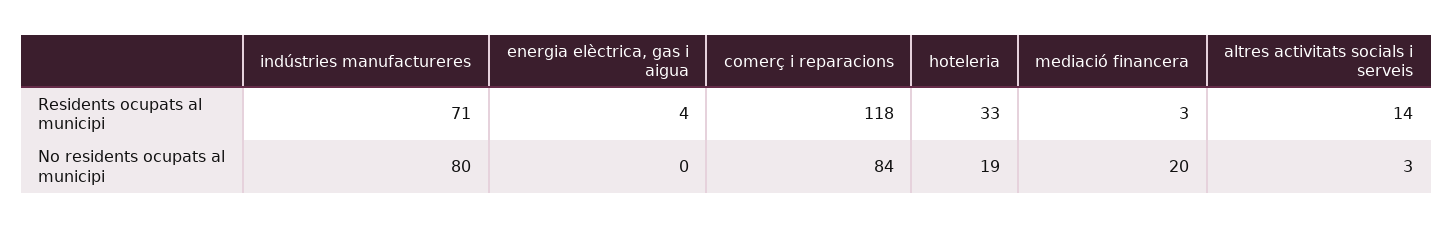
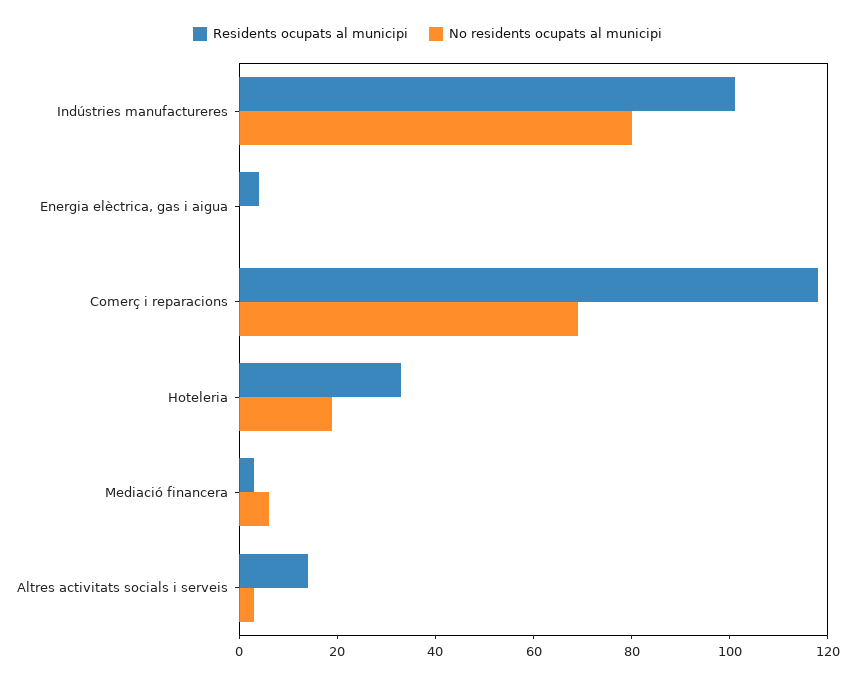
  {
    "Residents ocupats al municipi": {
-     "indústries manufactureres": 71,
+     "indústries manufactureres": 100,
      "energia elèctrica, gas i aigua": 4,
      "comerç i reparacions": 118,
      "hoteleria": 33,
      "mediació financera": 3,
      "altres activitats socials i serveis": 14
    },
    "No residents ocupats al municipi": {
      "indústries manufactureres": 80,
      "energia elèctrica, gas i aigua": 0,
-     "comerç i reparacions": 84,
+     "comerç i reparacions": 70,
      "hoteleria": 19,
-     "mediació financera": 20,
+     "mediació financera": 5,
      "altres activitats socials i serveis": 3
    }
  }

